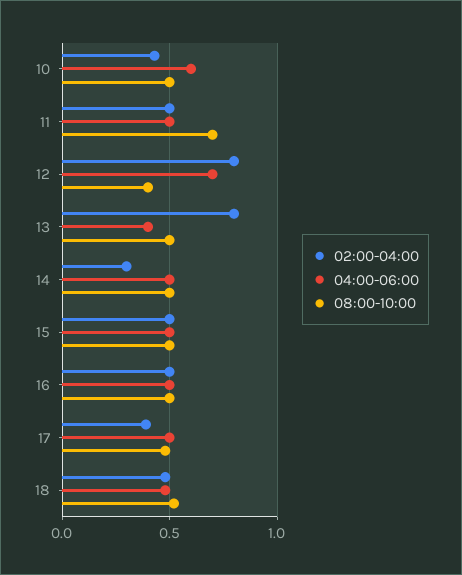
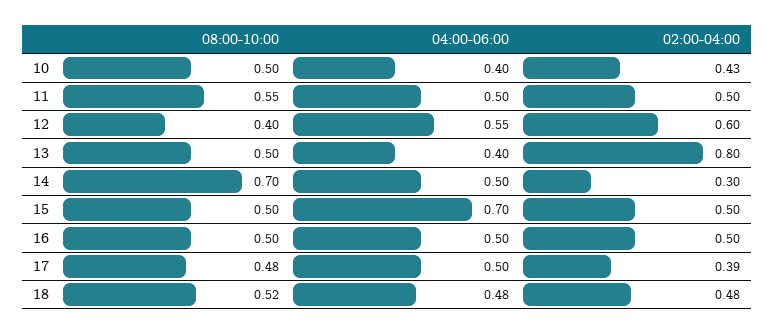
  {
    "02:00-04:00": {
      "10": 0.43,
      "11": 0.5,
-     "12": 0.8,
+     "12": 0.6,
      "13": 0.8,
      "14": 0.3,
      "15": 0.5,
      "16": 0.5,
      "17": 0.39,
      "18": 0.48
    },
    "04:00-06:00": {
-     "10": 0.6,
+     "10": 0.4,
      "11": 0.5,
-     "12": 0.7,
+     "12": 0.55,
      "13": 0.4,
      "14": 0.5,
-     "15": 0.5,
+     "15": 0.7,
      "16": 0.5,
      "17": 0.5,
      "18": 0.48
    },
    "08:00-10:00": {
      "10": 0.5,
-     "11": 0.7,
+     "11": 0.55,
      "12": 0.4,
      "13": 0.5,
-     "14": 0.5,
+     "14": 0.7,
      "15": 0.5,
      "16": 0.5,
      "17": 0.48,
      "18": 0.52
    }
  }

